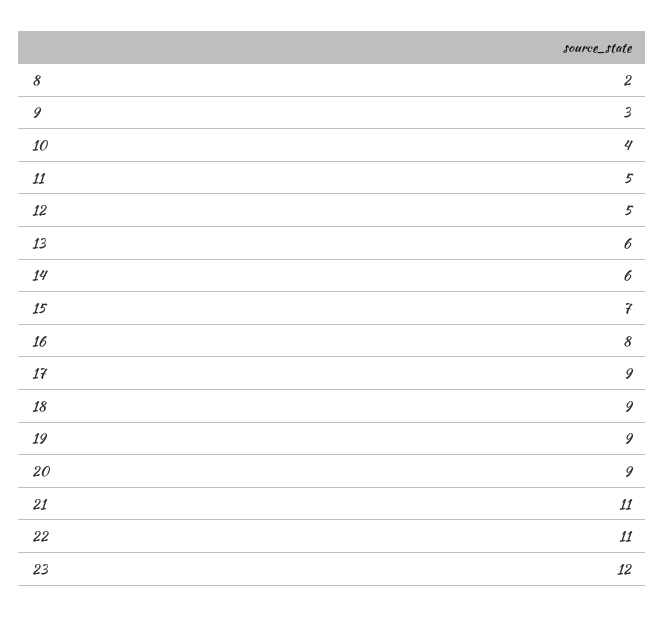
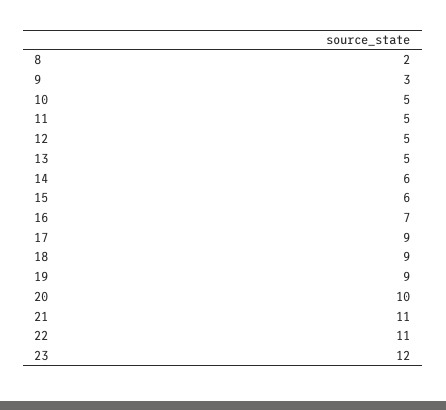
  {
    "8": 2,
    "9": 3,
-   "10": 4,
+   "10": 5,
    "11": 5,
    "12": 5,
-   "13": 6,
+   "13": 5,
    "14": 6,
-   "15": 7,
+   "15": 6,
-   "16": 8,
+   "16": 7,
    "17": 9,
    "18": 9,
    "19": 9,
-   "20": 9,
+   "20": 10,
    "21": 11,
    "22": 11,
    "23": 12
  }

